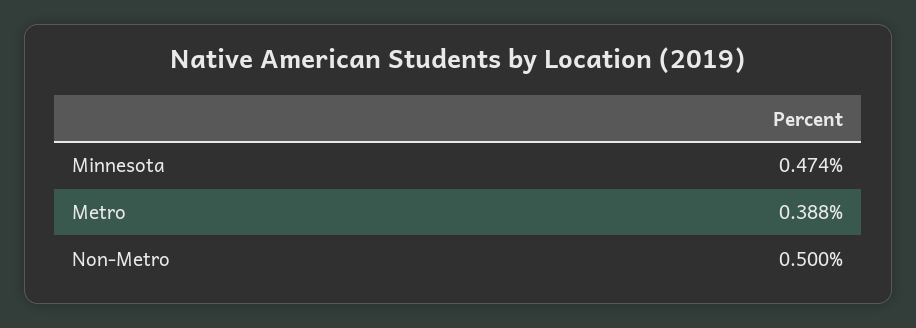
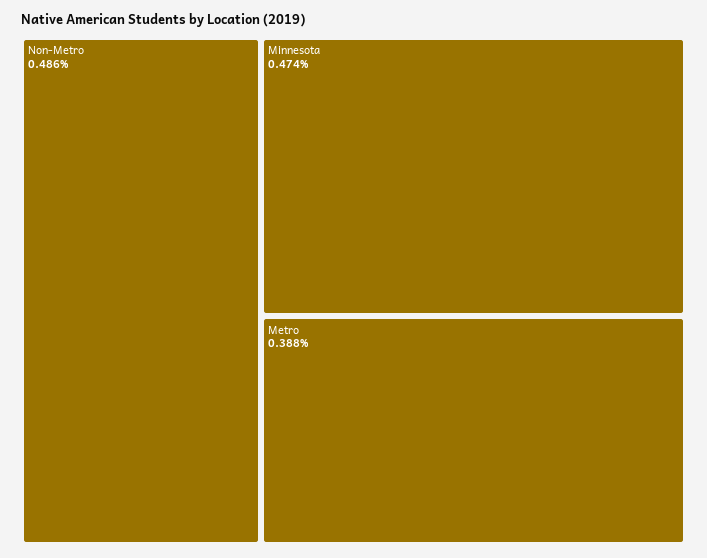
  {
    "Minnesota": 0.474,
    "Metro": 0.388,
-   "Non-Metro": 0.5
+   "Non-Metro": 0.486
  }

